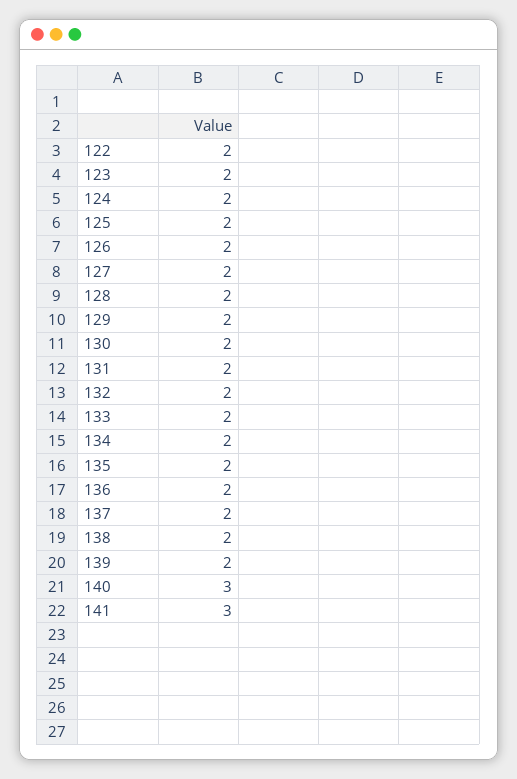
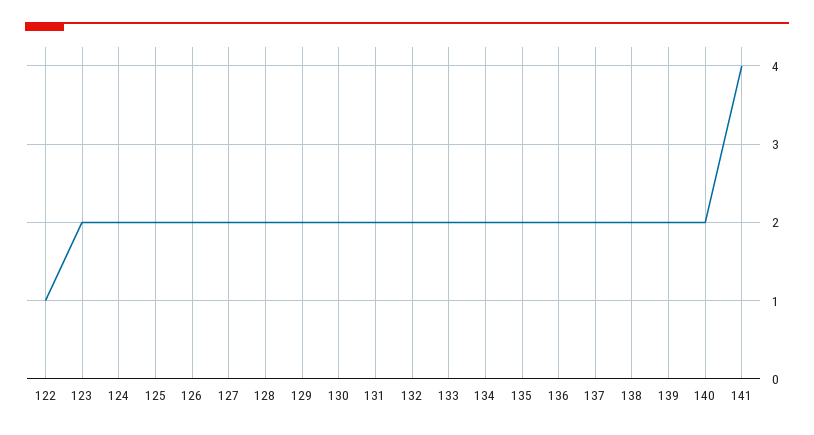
  {
-   "122": 2,
+   "122": 1,
    "123": 2,
    "124": 2,
    "125": 2,
    "126": 2,
    "127": 2,
    "128": 2,
    "129": 2,
    "130": 2,
    "131": 2,
    "132": 2,
    "133": 2,
    "134": 2,
    "135": 2,
    "136": 2,
    "137": 2,
    "138": 2,
    "139": 2,
-   "140": 3,
+   "140": 2,
-   "141": 3
+   "141": 4
  }

